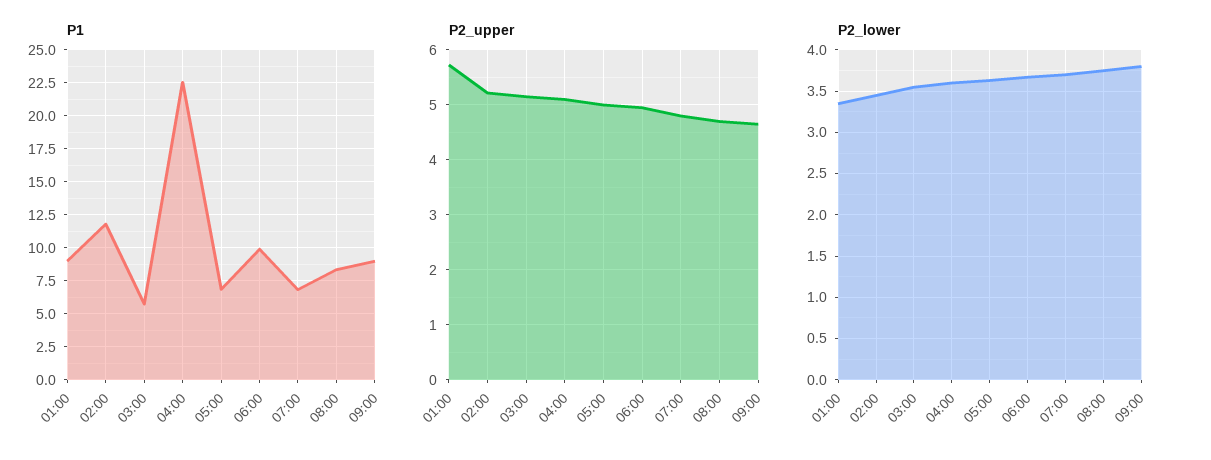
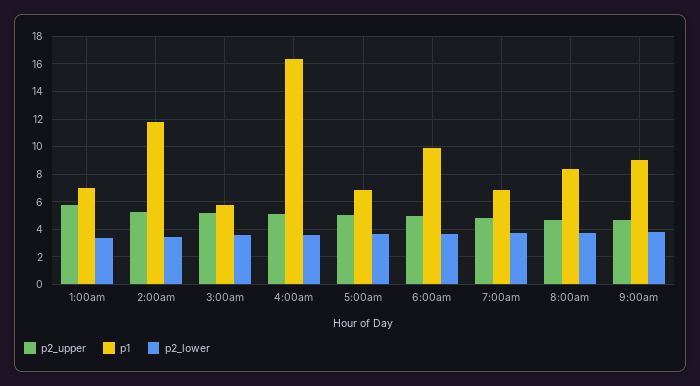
  {
    "P1": {
-     "01:00": 9,
+     "01:00": 7,
      "02:00": 12,
      "03:00": 5.5,
-     "04:00": 22.5,
+     "04:00": 16.5,
      "05:00": 7,
      "06:00": 10,
      "07:00": 7,
      "08:00": 8.5,
      "09:00": 9
    },
    "P2_upper": {
      "01:00": 5.8,
      "02:00": 5.2,
      "03:00": 5.2,
      "04:00": 5.2,
      "05:00": 5,
      "06:00": 5,
      "07:00": 4.8,
      "08:00": 4.8,
      "09:00": 4.6
    },
    "P2_lower": {
      "01:00": 3.4,
      "02:00": 3.5,
      "03:00": 3.6,
      "04:00": 3.6,
      "05:00": 3.6,
      "06:00": 3.7,
      "07:00": 3.7,
      "08:00": 3.8,
      "09:00": 3.8
    }
  }

